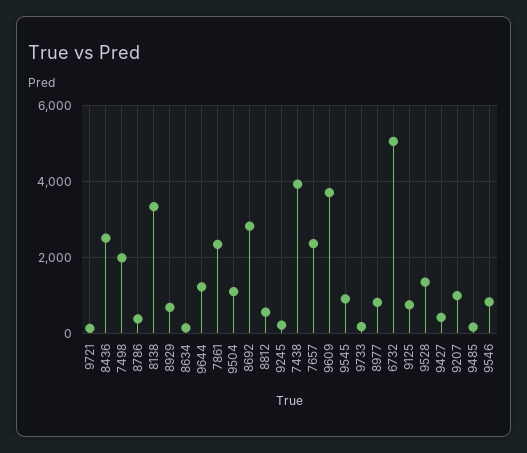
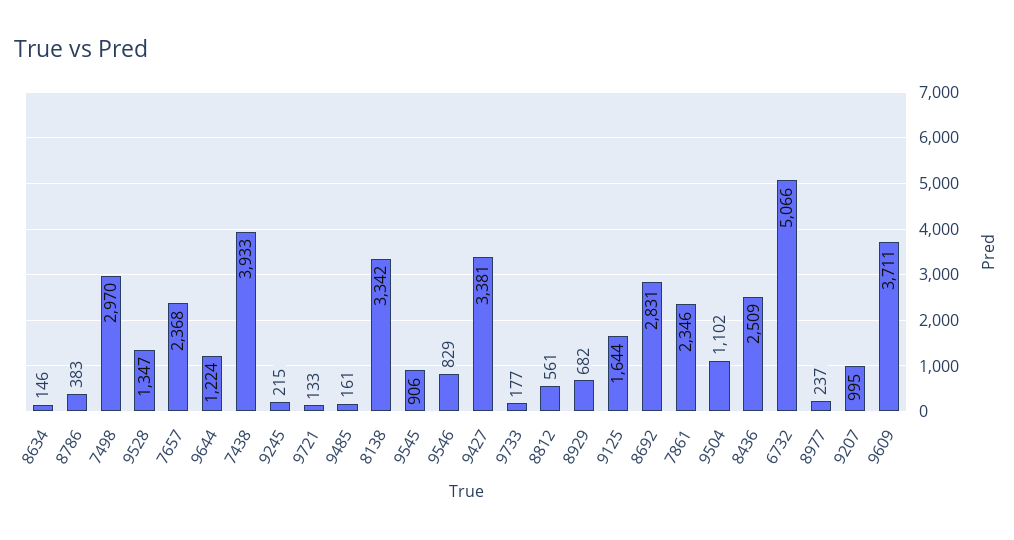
  {
    "9721": 133,
    "8436": 2509,
-   "7498": 2000,
+   "7498": 2970,
    "8786": 383,
    "8138": 3342,
    "8929": 682,
    "8634": 146,
    "9644": 1224,
    "7861": 2346,
    "9504": 1102,
    "8692": 2831,
    "8812": 561,
    "9245": 215,
    "7438": 3933,
    "7657": 2368,
    "9609": 3711,
    "9545": 906,
    "9733": 177,
-   "8977": 800,
+   "8977": 237,
    "6732": 5066,
-   "9125": 800,
+   "9125": 1644,
    "9528": 1347,
-   "9427": 400,
+   "9427": 3381,
    "9207": 995,
    "9485": 161,
    "9546": 829
  }

